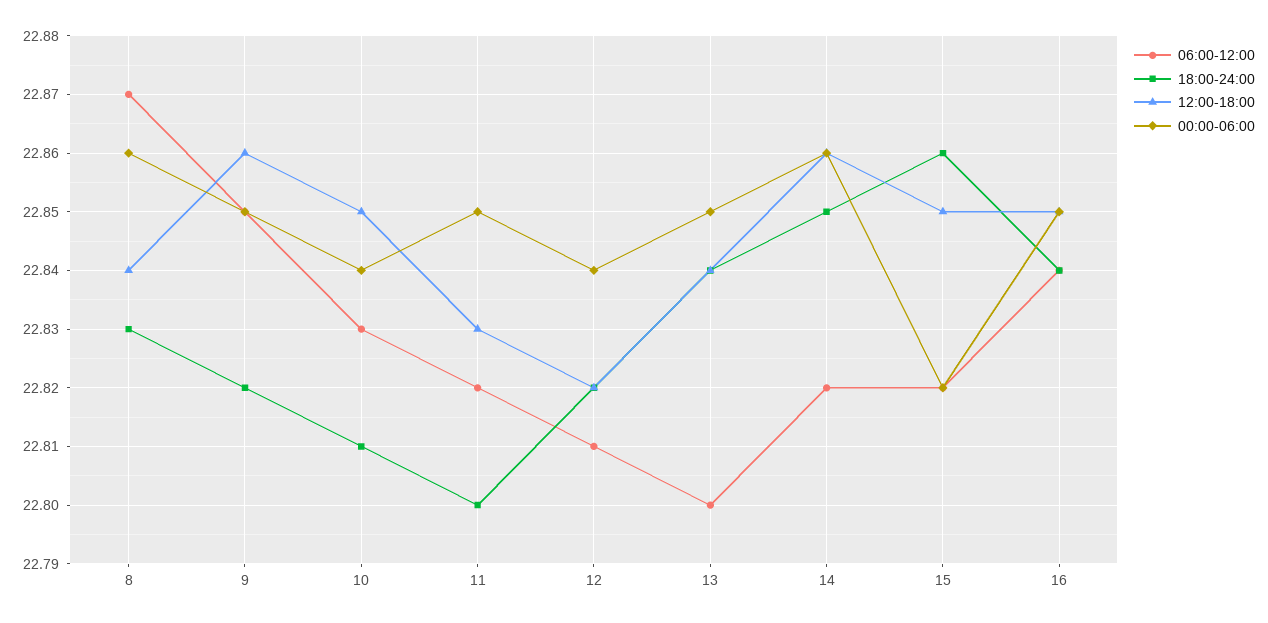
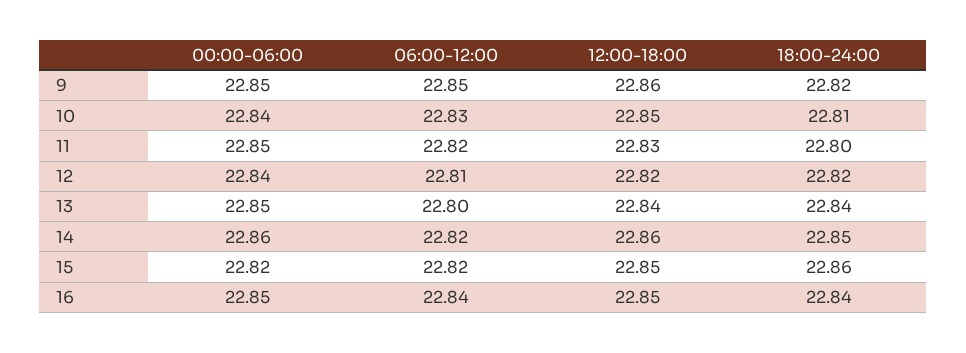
  {
    "06:00-12:00": {
-     "8": 22.87,
      "9": 22.85,
      "10": 22.83,
      "11": 22.82,
      "12": 22.81,
      "13": 22.8,
      "14": 22.82,
      "15": 22.82,
      "16": 22.84
    },
    "18:00-24:00": {
-     "8": 22.83,
      "9": 22.82,
      "10": 22.81,
      "11": 22.8,
      "12": 22.82,
      "13": 22.84,
      "14": 22.85,
      "15": 22.86,
      "16": 22.84
    },
    "12:00-18:00": {
-     "8": 22.84,
      "9": 22.86,
      "10": 22.85,
      "11": 22.83,
      "12": 22.82,
      "13": 22.84,
      "14": 22.86,
      "15": 22.85,
      "16": 22.85
    },
    "00:00-06:00": {
-     "8": 22.86,
      "9": 22.85,
      "10": 22.84,
      "11": 22.85,
      "12": 22.84,
      "13": 22.85,
      "14": 22.86,
      "15": 22.82,
      "16": 22.85
    }
  }

